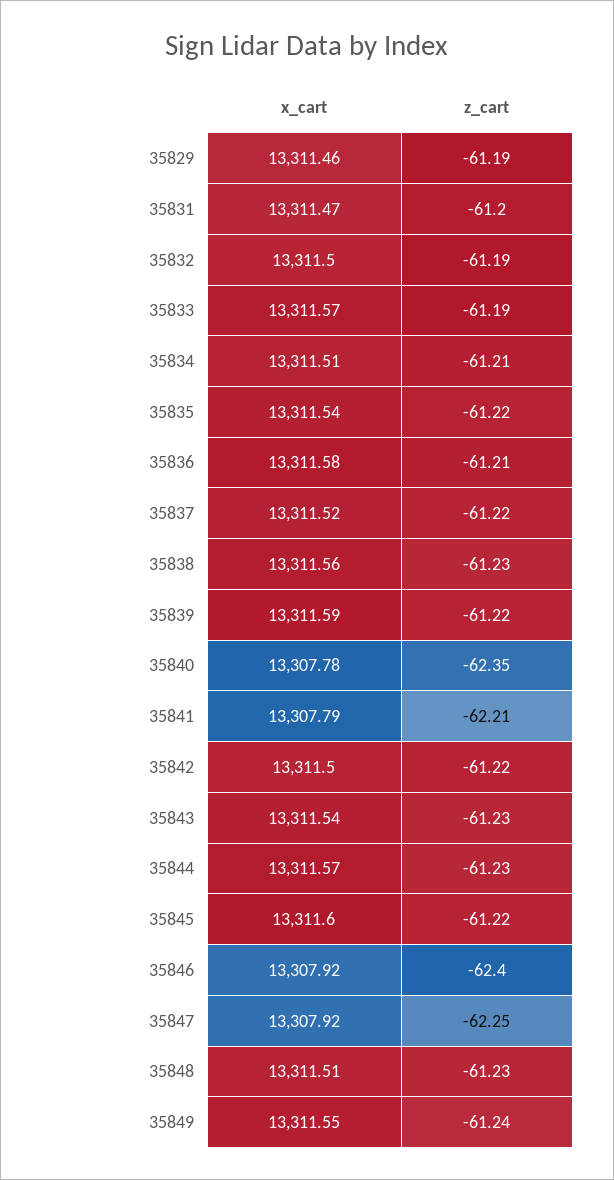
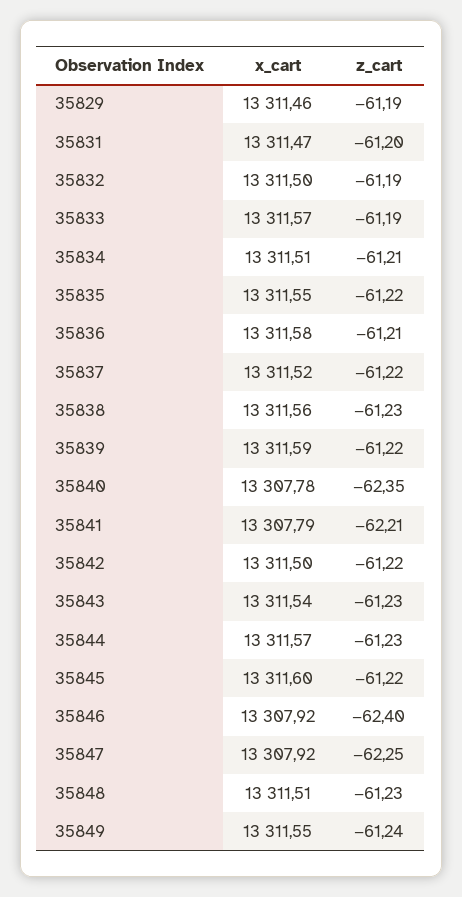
  {
    "x_cart": {
      "35829": 13311.46,
      "35831": 13311.47,
      "35832": 13311.5,
      "35833": 13311.57,
      "35834": 13311.51,
-     "35835": 13311.54,
+     "35835": 13311.55,
      "35836": 13311.58,
      "35837": 13311.52,
      "35838": 13311.56,
      "35839": 13311.59,
      "35840": 13307.78,
      "35841": 13307.79,
      "35842": 13311.5,
      "35843": 13311.54,
      "35844": 13311.57,
      "35845": 13311.6,
      "35846": 13307.92,
      "35847": 13307.92,
      "35848": 13311.51,
      "35849": 13311.55
    },
    "z_cart": {
      "35829": -61.19,
      "35831": -61.2,
      "35832": -61.19,
      "35833": -61.19,
      "35834": -61.21,
      "35835": -61.22,
      "35836": -61.21,
      "35837": -61.22,
      "35838": -61.23,
      "35839": -61.22,
      "35840": -62.35,
      "35841": -62.21,
      "35842": -61.22,
      "35843": -61.23,
      "35844": -61.23,
      "35845": -61.22,
      "35846": -62.4,
      "35847": -62.25,
      "35848": -61.23,
      "35849": -61.24
    }
  }

